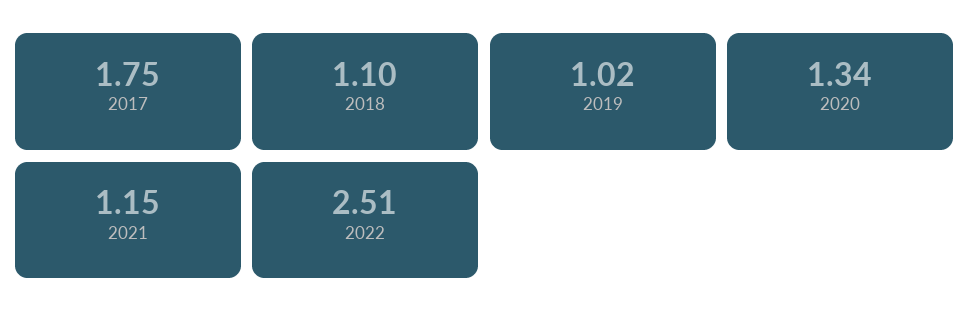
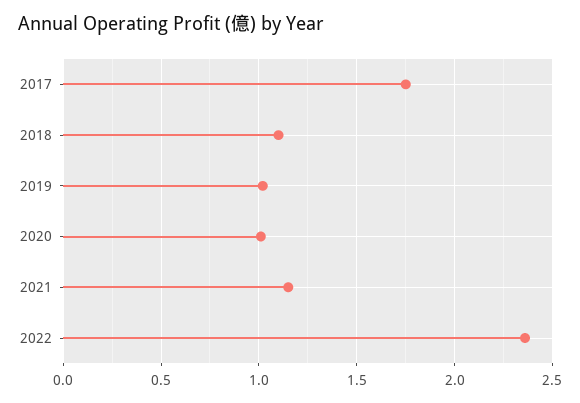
  {
    "2017": 1.75,
    "2018": 1.1,
    "2019": 1.02,
-   "2020": 1.34,
+   "2020": 1,
    "2021": 1.15,
-   "2022": 2.51
+   "2022": 2.35
  }

